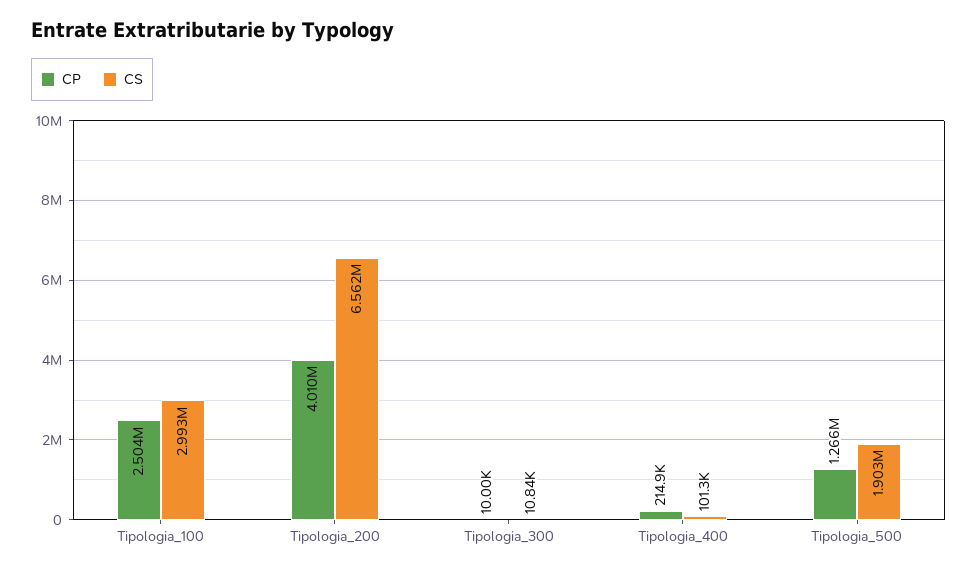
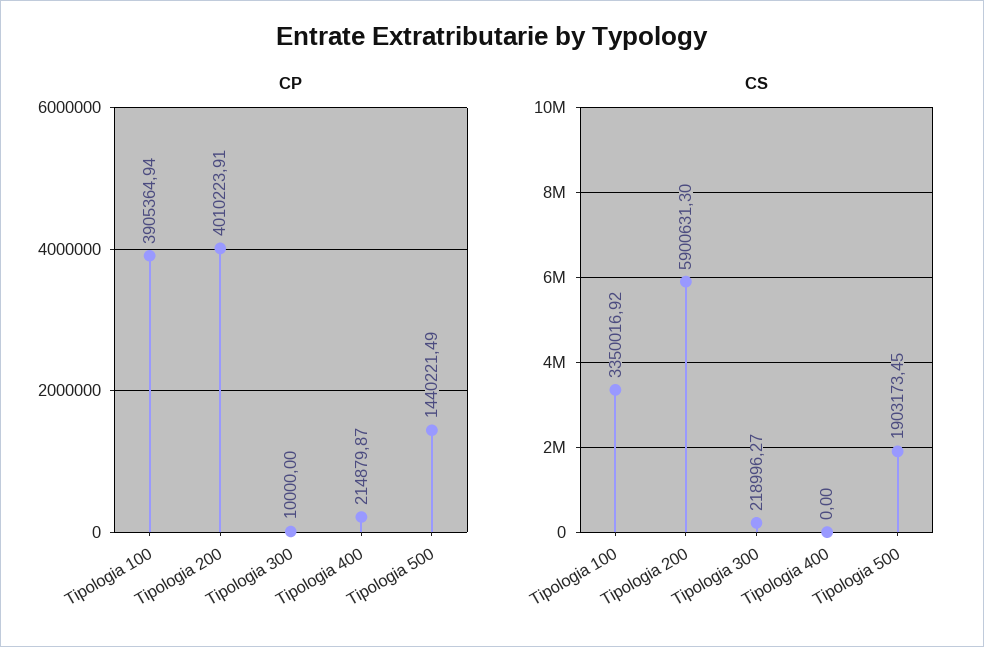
  {
    "CP": {
-     "Tipologia_100": 2504000,
+     "Tipologia_100": 3905364.94,
      "Tipologia_200": 4010223.91,
      "Tipologia_300": 10000,
      "Tipologia_400": 214879.87,
-     "Tipologia_500": 1266000
+     "Tipologia_500": 1440221.49
    },
    "CS": {
-     "Tipologia_100": 2993000,
+     "Tipologia_100": 3350016.92,
-     "Tipologia_200": 6562000,
+     "Tipologia_200": 5900631.3,
-     "Tipologia_300": 10840,
+     "Tipologia_300": 218996.27,
-     "Tipologia_400": 101300,
+     "Tipologia_400": 0,
      "Tipologia_500": 1903173.45
    }
  }

